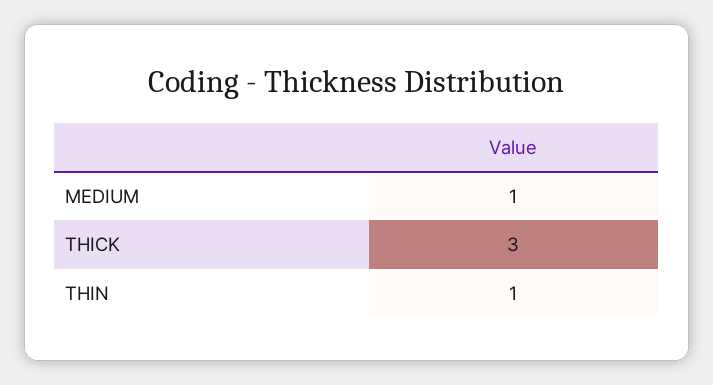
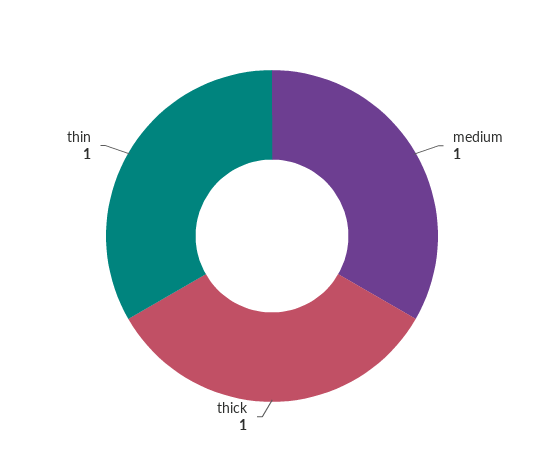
  {
    "MEDIUM": 1,
-   "THICK": 3,
+   "THICK": 1,
    "THIN": 1
  }

